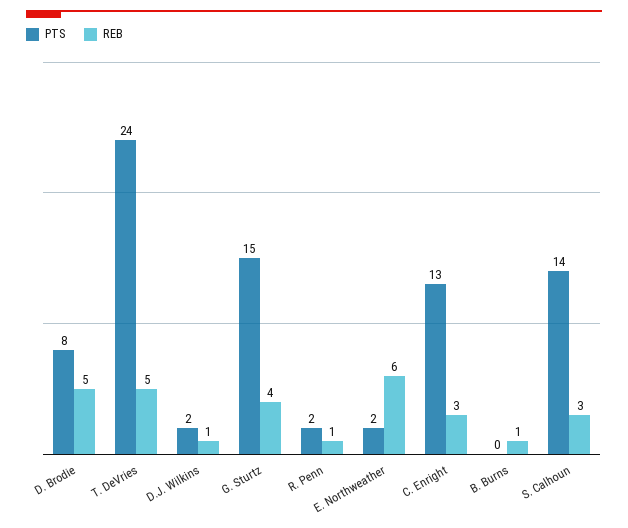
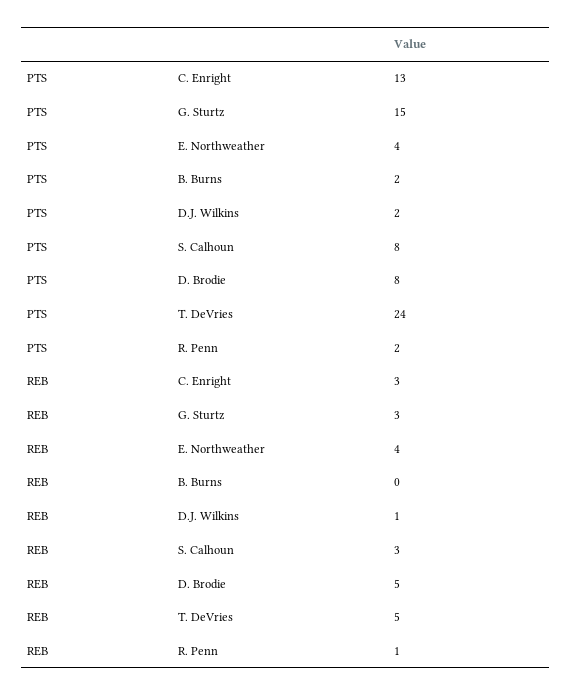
  {
    "PTS": {
      "D. Brodie": 8,
      "T. DeVries": 24,
      "D.J. Wilkins": 2,
      "G. Sturtz": 15,
      "R. Penn": 2,
-     "E. Northweather": 2,
+     "E. Northweather": 4,
      "C. Enright": 13,
-     "B. Burns": 0,
+     "B. Burns": 2,
-     "S. Calhoun": 14
+     "S. Calhoun": 8
    },
    "REB": {
      "D. Brodie": 5,
      "T. DeVries": 5,
      "D.J. Wilkins": 1,
-     "G. Sturtz": 4,
+     "G. Sturtz": 3,
      "R. Penn": 1,
-     "E. Northweather": 6,
+     "E. Northweather": 4,
      "C. Enright": 3,
-     "B. Burns": 1,
+     "B. Burns": 0,
      "S. Calhoun": 3
    }
  }

